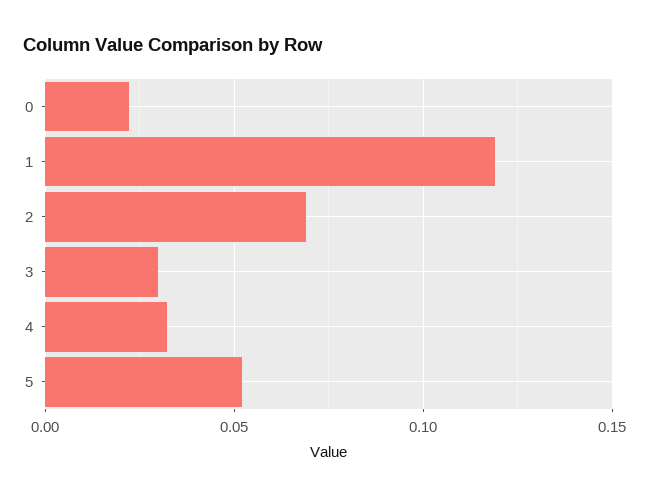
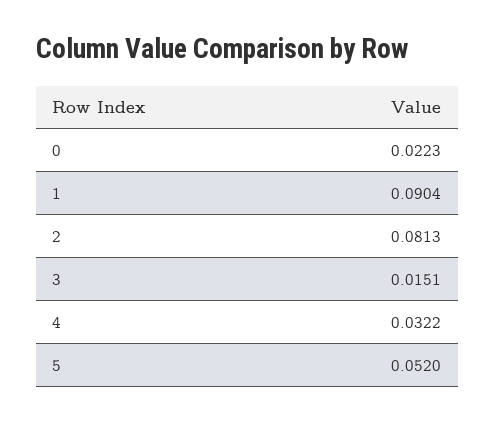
  {
    "0": 0.0223,
-   "1": 0.12,
+   "1": 0.0904,
-   "2": 0.07,
+   "2": 0.0813,
-   "3": 0.03,
+   "3": 0.0151,
    "4": 0.0322,
    "5": 0.052
  }

